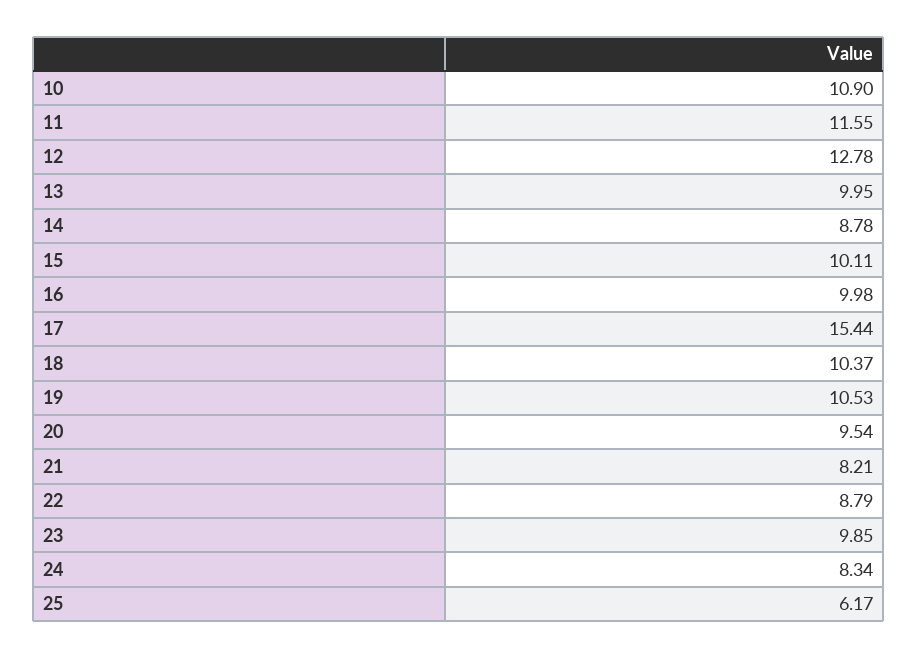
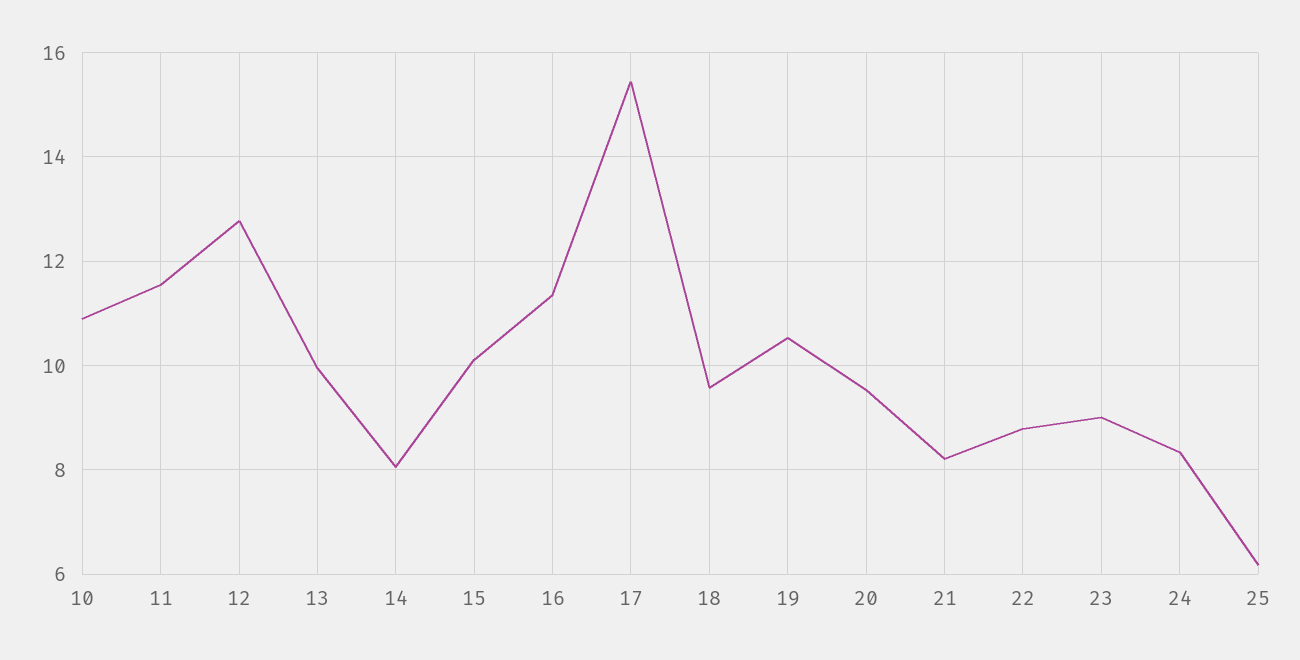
  {
    "10": 10.9,
    "11": 11.55,
    "12": 12.78,
    "13": 9.95,
-   "14": 8.78,
+   "14": 8,
    "15": 10.11,
-   "16": 9.98,
+   "16": 11.4,
    "17": 15.44,
-   "18": 10.37,
+   "18": 9.6,
    "19": 10.53,
    "20": 9.54,
    "21": 8.21,
    "22": 8.79,
-   "23": 9.85,
+   "23": 9,
    "24": 8.34,
    "25": 6.17
  }

